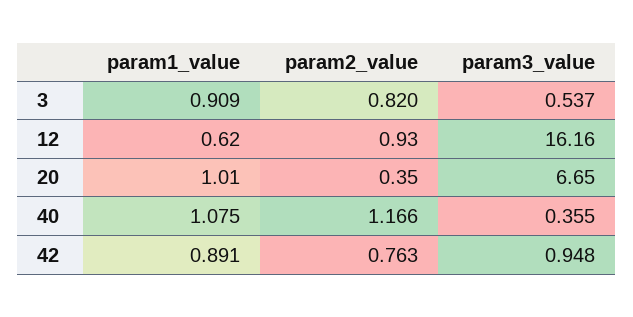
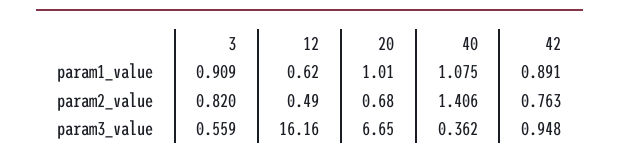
  {
    "param1_value": {
      "3": 0.909,
      "12": 0.62,
      "20": 1.01,
      "40": 1.075,
      "42": 0.891
    },
    "param2_value": {
      "3": 0.82,
-     "12": 0.93,
+     "12": 0.49,
-     "20": 0.35,
+     "20": 0.68,
-     "40": 1.166,
+     "40": 1.406,
      "42": 0.763
    },
    "param3_value": {
-     "3": 0.537,
+     "3": 0.559,
      "12": 16.16,
      "20": 6.65,
-     "40": 0.355,
+     "40": 0.362,
      "42": 0.948
    }
  }

